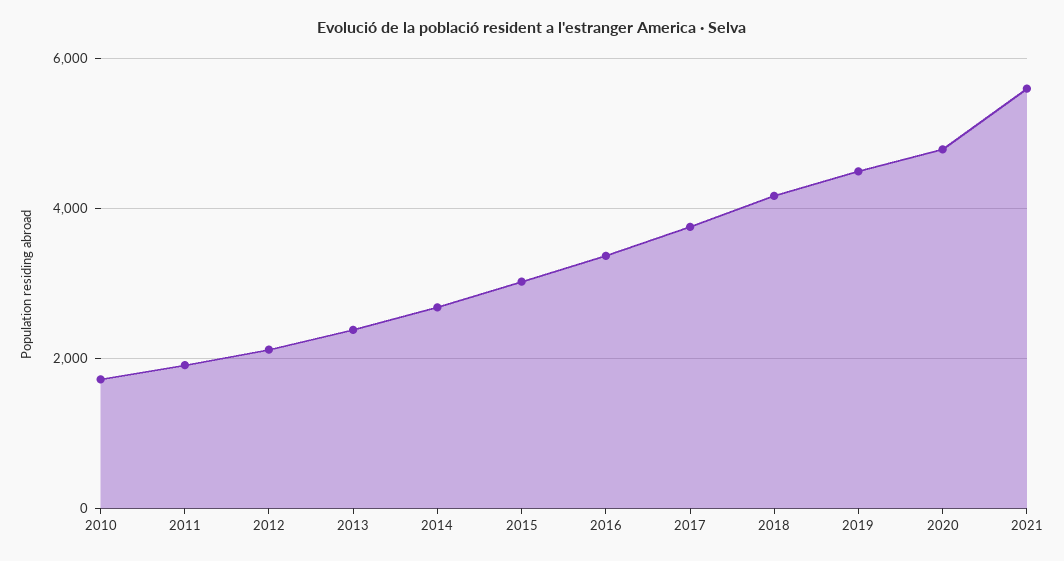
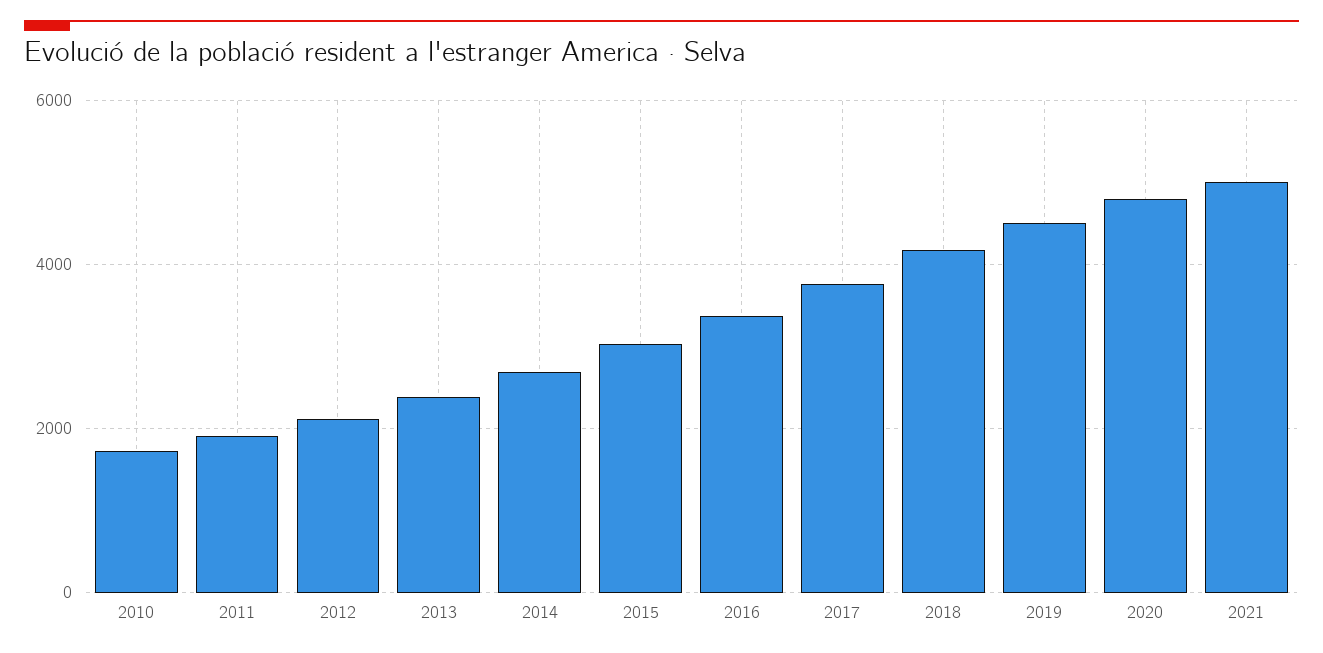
  {
    "2010": 1800,
    "2011": 2000,
    "2012": 2200,
    "2013": 2400,
    "2014": 2600,
    "2015": 3000,
    "2016": 3400,
    "2017": 3800,
    "2018": 4200,
    "2019": 4400,
    "2020": 4800,
-   "2021": 5600
+   "2021": 5000
  }

